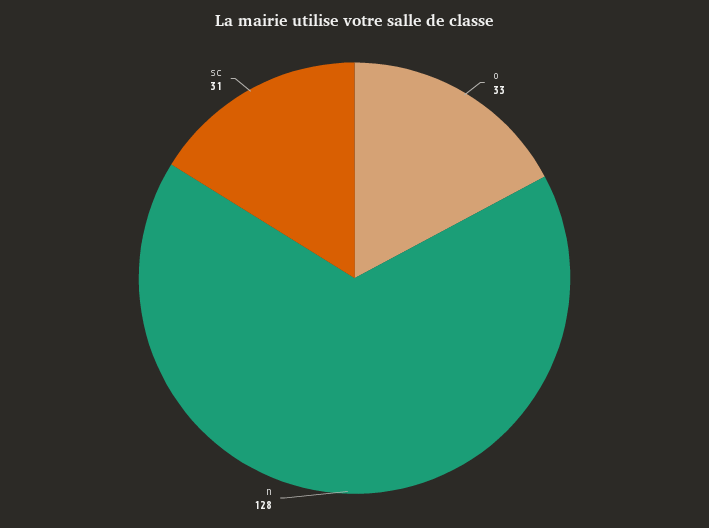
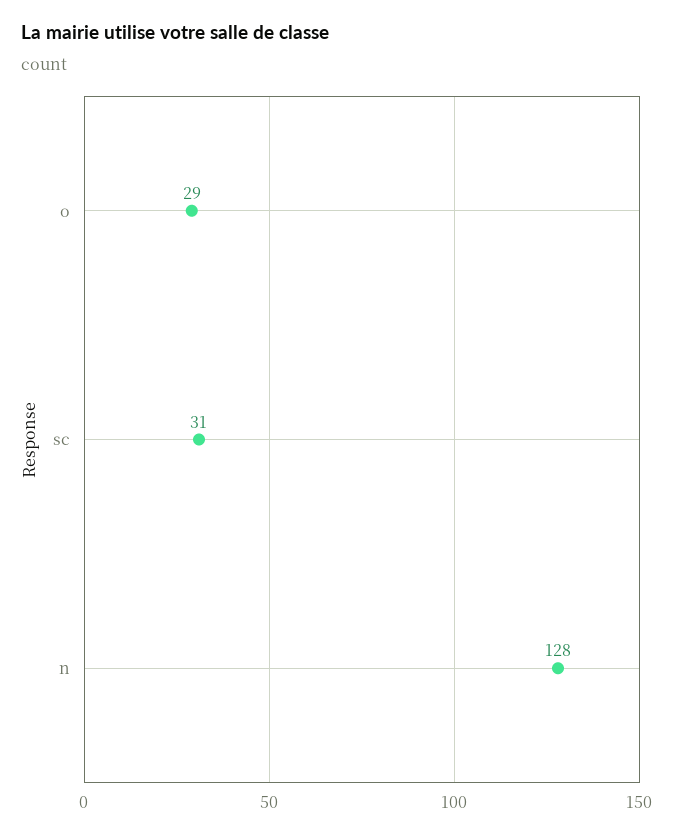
  {
-   "o": 33,
+   "o": 29,
    "n": 128,
    "sc": 31
  }

